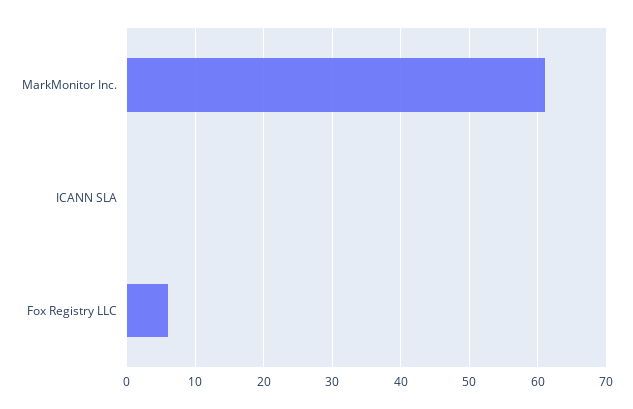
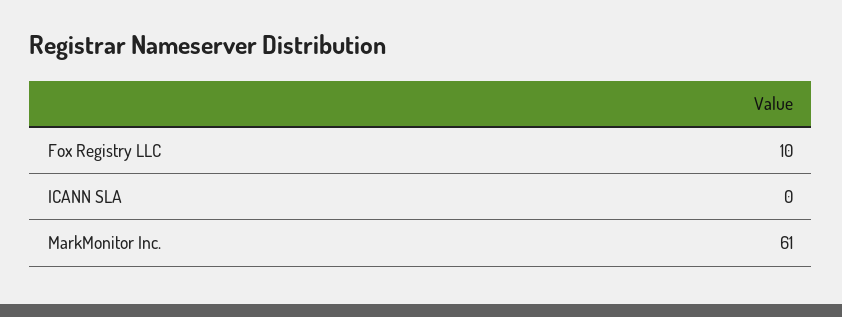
  {
    "MarkMonitor Inc.": 61,
    "ICANN SLA": 0,
-   "Fox Registry LLC": 6
+   "Fox Registry LLC": 10
  }

